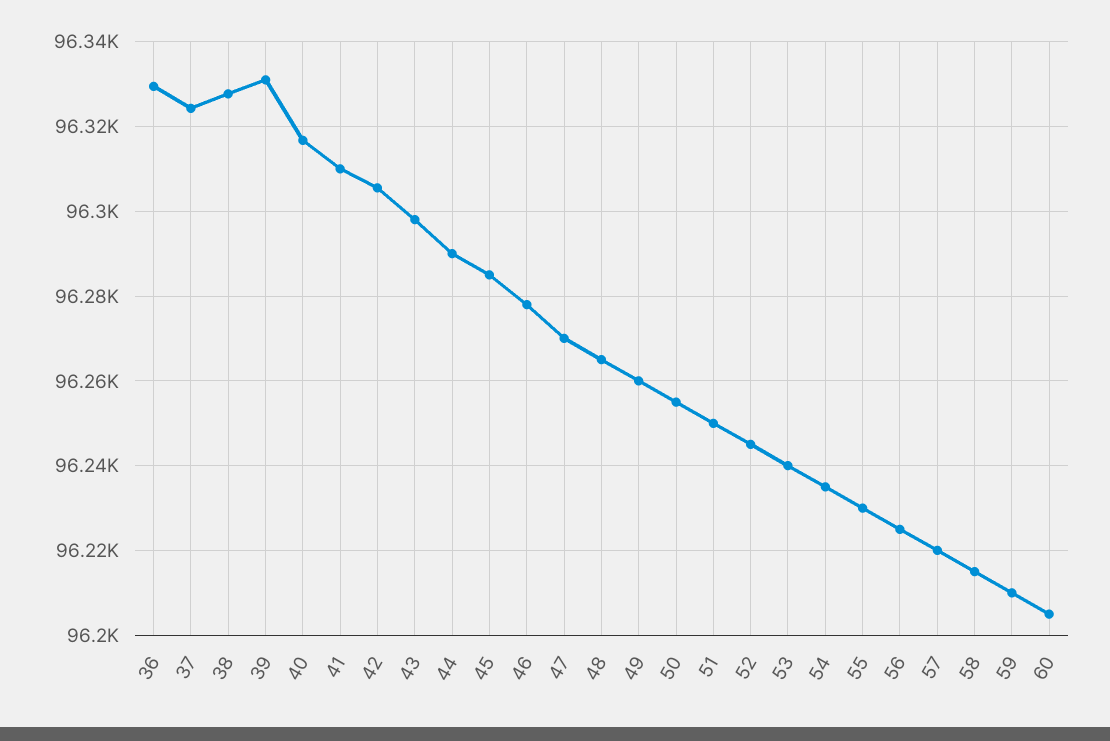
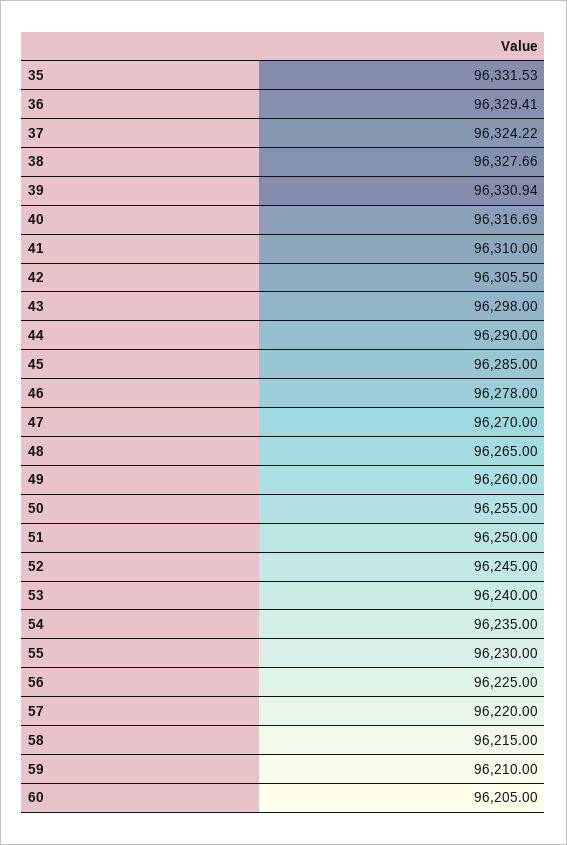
  {
    "36": 96329.41,
    "37": 96324.22,
    "38": 96327.66,
    "39": 96330.94,
    "40": 96316.69,
    "41": 96310,
    "42": 96305.5,
    "43": 96298,
    "44": 96290,
    "45": 96285,
    "46": 96278,
    "47": 96270,
    "48": 96265,
    "49": 96260,
    "50": 96255,
    "51": 96250,
    "52": 96245,
    "53": 96240,
    "54": 96235,
    "55": 96230,
    "56": 96225,
    "57": 96220,
    "58": 96215,
    "59": 96210,
-   "60": 96205
+   "60": 96205,
+   "35": 96331.53
  }

